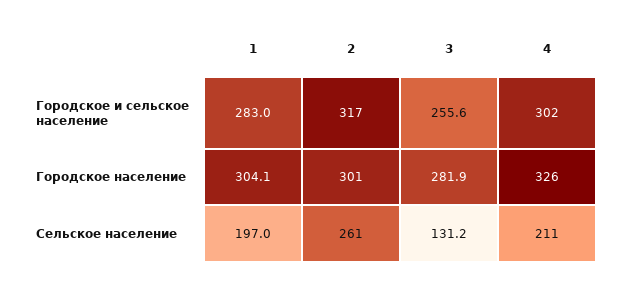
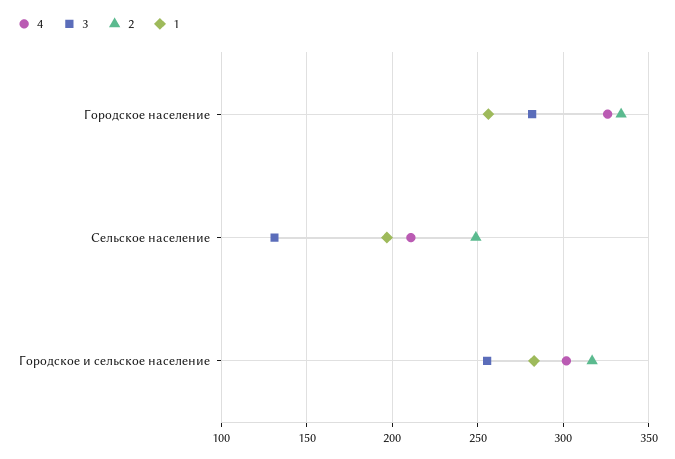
  {
    "1": {
      "Городское и сельское население": 283,
-     "Городское население": 304.1,
+     "Городское население": 255,
      "Сельское население": 197
    },
    "2": {
      "Городское и сельское население": 317,
-     "Городское население": 301,
+     "Городское население": 335,
-     "Сельское население": 261
+     "Сельское население": 250
    },
    "3": {
      "Городское и сельское население": 255.6,
      "Городское население": 281.9,
      "Сельское население": 131.2
    },
    "4": {
      "Городское и сельское население": 302,
      "Городское население": 326,
      "Сельское население": 211
    }
  }

